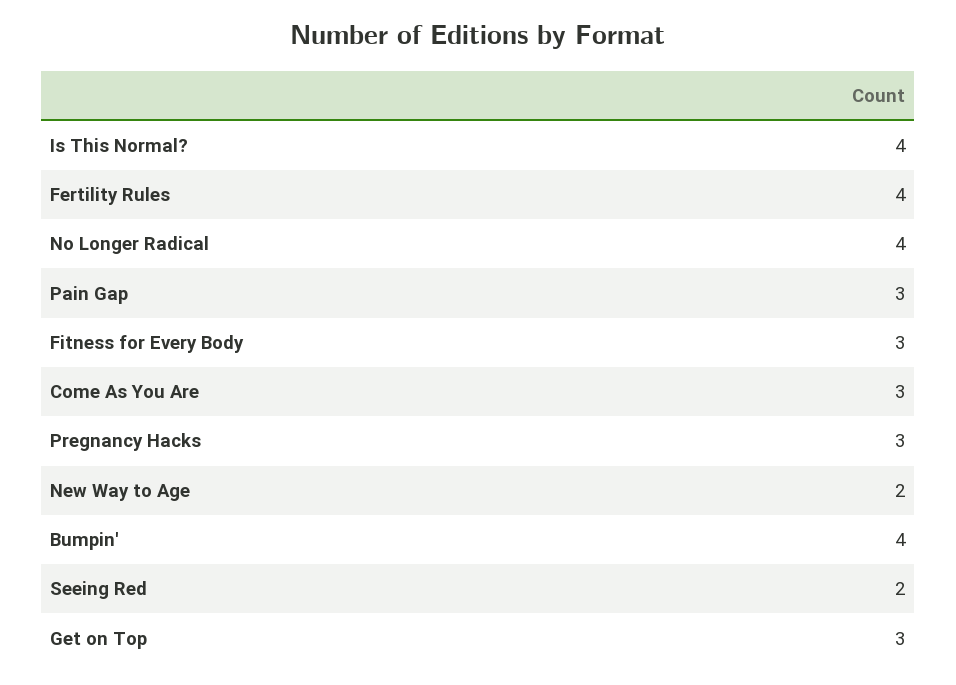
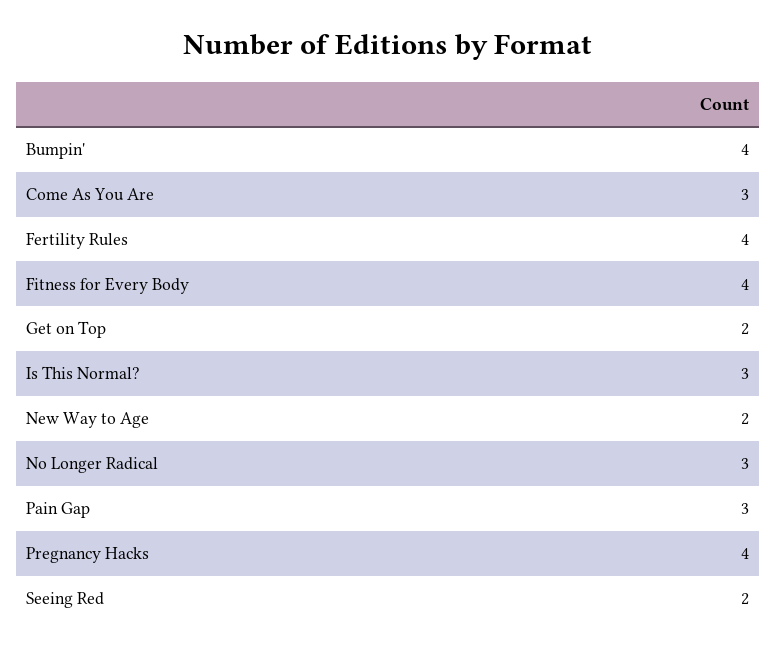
  {
-   "Is This Normal?": 4,
+   "Is This Normal?": 3,
    "Fertility Rules": 4,
-   "No Longer Radical": 4,
+   "No Longer Radical": 3,
    "Pain Gap": 3,
-   "Fitness for Every Body": 3,
+   "Fitness for Every Body": 4,
    "Come As You Are": 3,
-   "Pregnancy Hacks": 3,
+   "Pregnancy Hacks": 4,
    "New Way to Age": 2,
    "Bumpin'": 4,
    "Seeing Red": 2,
-   "Get on Top": 3
+   "Get on Top": 2
  }

